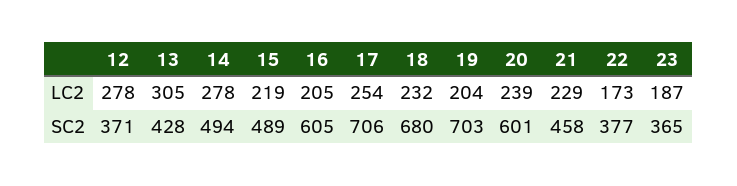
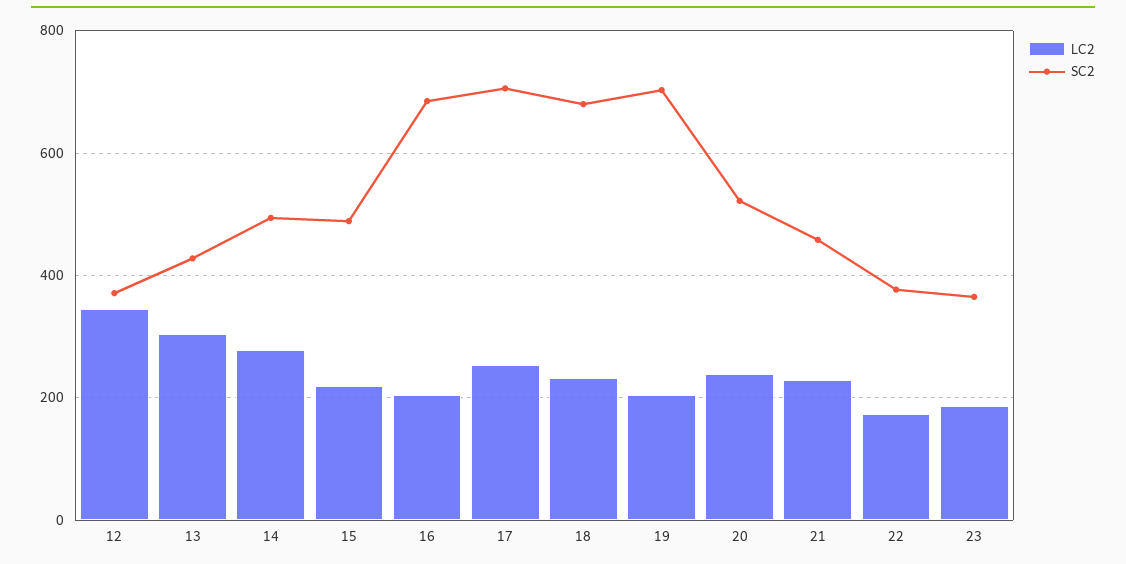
  {
    "LC2": {
-     "12": 278,
+     "12": 340,
      "13": 305,
      "14": 278,
      "15": 219,
      "16": 205,
      "17": 254,
      "18": 232,
      "19": 204,
      "20": 239,
      "21": 229,
      "22": 173,
      "23": 187
    },
    "SC2": {
      "12": 371,
      "13": 428,
      "14": 494,
      "15": 489,
-     "16": 605,
+     "16": 680,
      "17": 706,
      "18": 680,
      "19": 703,
-     "20": 601,
+     "20": 520,
      "21": 458,
      "22": 377,
      "23": 365
    }
  }

